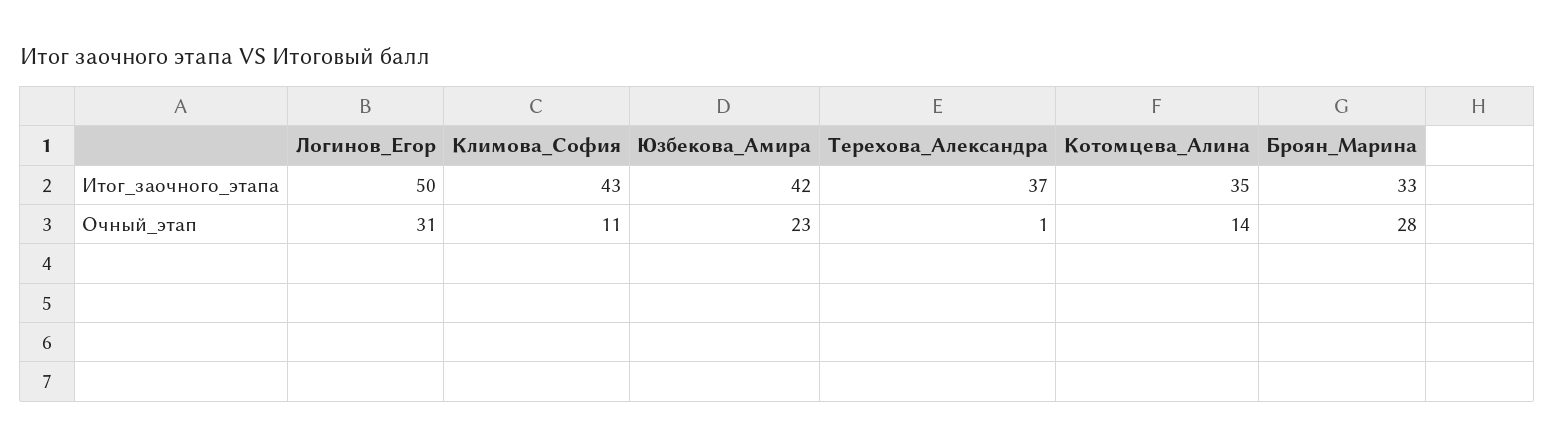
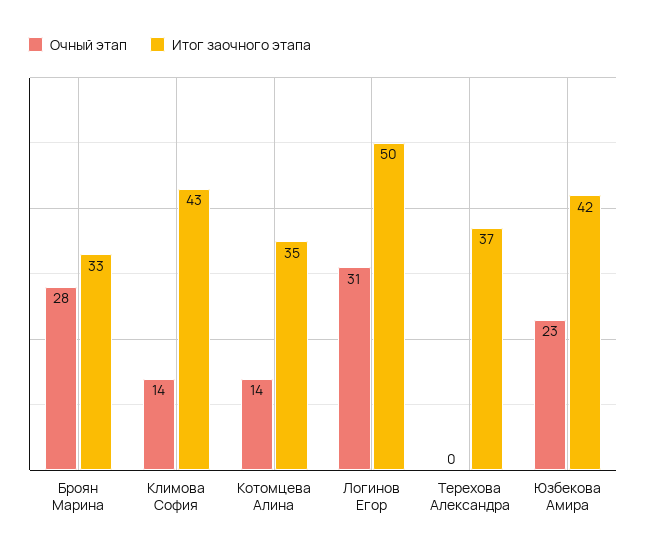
  {
    "Итог_заочного_этапа": {
      "Логинов_Егор": 50,
      "Климова_София": 43,
      "Юзбекова_Амира": 42,
      "Терехова_Александра": 37,
      "Котомцева_Алина": 35,
      "Броян_Марина": 33
    },
    "Очный_этап": {
      "Логинов_Егор": 31,
-     "Климова_София": 11,
+     "Климова_София": 14,
      "Юзбекова_Амира": 23,
-     "Терехова_Александра": 1,
+     "Терехова_Александра": 0,
      "Котомцева_Алина": 14,
      "Броян_Марина": 28
    }
  }

